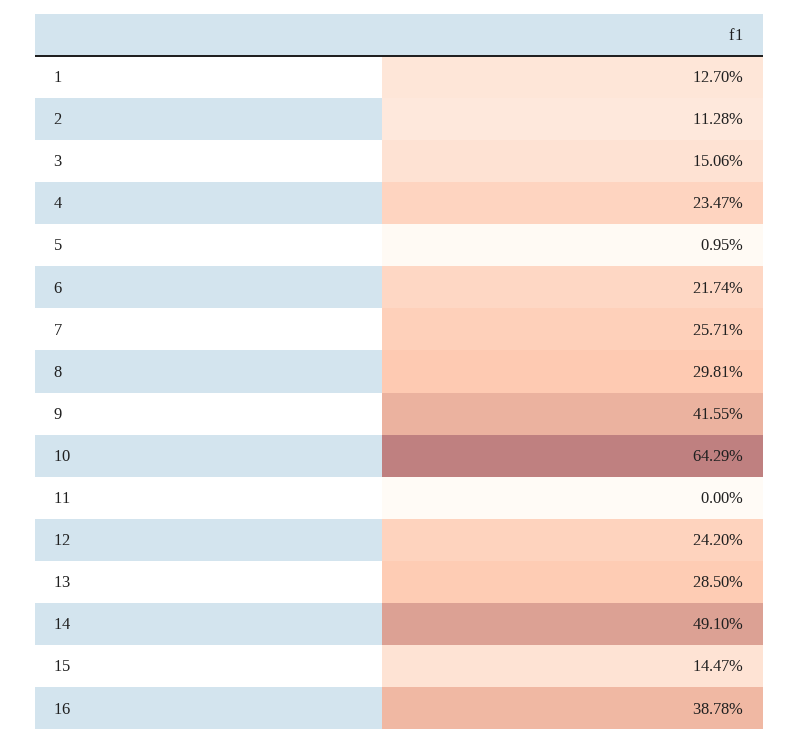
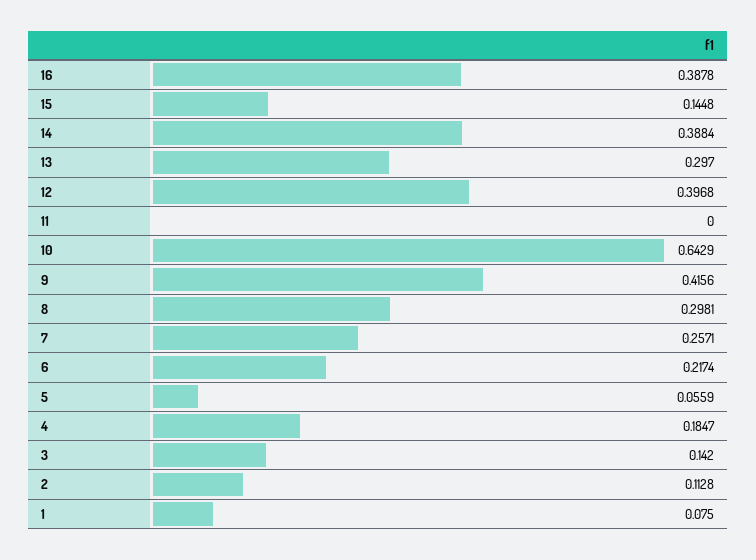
  {
-   "1": 0.127,
+   "1": 0.075,
    "2": 0.1128,
-   "3": 0.1506,
+   "3": 0.142,
-   "4": 0.2347,
+   "4": 0.1847,
-   "5": 0.0095,
+   "5": 0.0559,
    "6": 0.2174,
    "7": 0.2571,
    "8": 0.2981,
-   "9": 0.4155,
+   "9": 0.4156,
    "10": 0.6429,
    "11": 0,
-   "12": 0.242,
+   "12": 0.3968,
-   "13": 0.285,
+   "13": 0.297,
-   "14": 0.491,
+   "14": 0.3884,
-   "15": 0.1447,
+   "15": 0.1448,
    "16": 0.3878
  }

